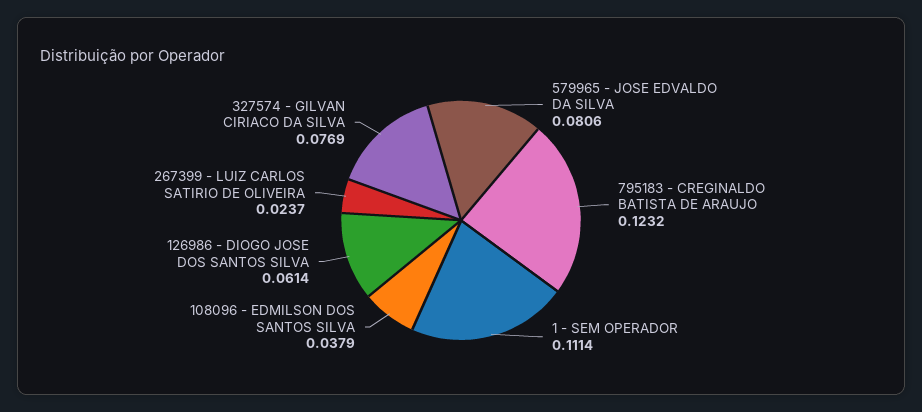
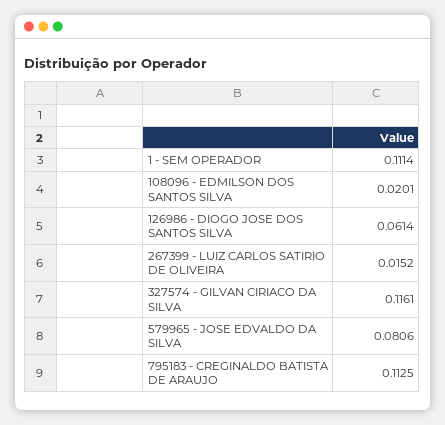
  {
    "579965 - JOSE EDVALDO DA SILVA": 0.0806,
-   "795183 - CREGINALDO BATISTA DE ARAUJO": 0.1232,
+   "795183 - CREGINALDO BATISTA DE ARAUJO": 0.1125,
    "1 - SEM OPERADOR": 0.1114,
-   "108096 - EDMILSON DOS SANTOS SILVA": 0.0379,
+   "108096 - EDMILSON DOS SANTOS SILVA": 0.0201,
    "126986 - DIOGO JOSE DOS SANTOS SILVA": 0.0614,
-   "267399 - LUIZ CARLOS SATIRIO DE OLIVEIRA": 0.0237,
+   "267399 - LUIZ CARLOS SATIRIO DE OLIVEIRA": 0.0152,
-   "327574 - GILVAN CIRIACO DA SILVA": 0.0769
+   "327574 - GILVAN CIRIACO DA SILVA": 0.1161
  }

